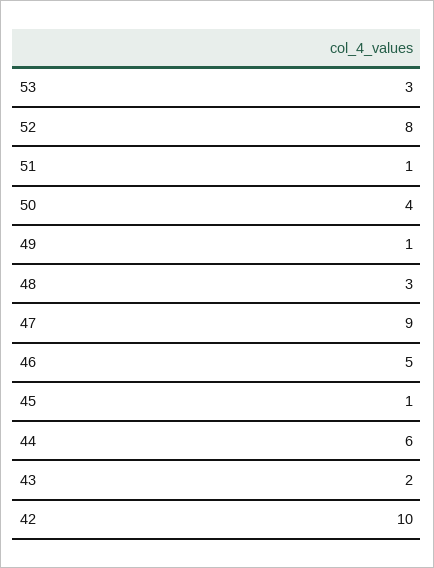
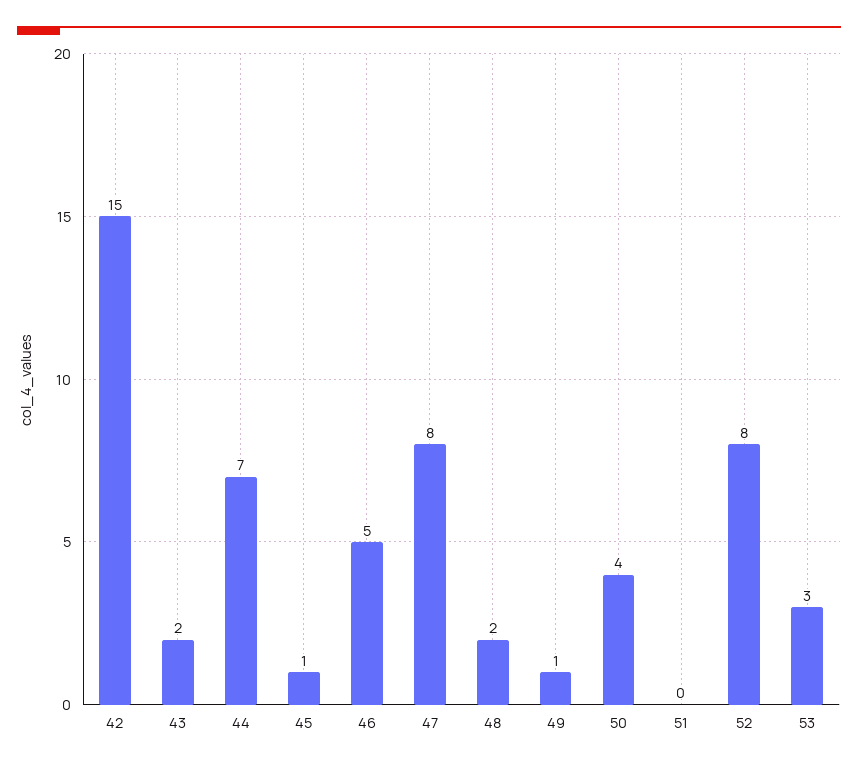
  {
    "53": 3,
    "52": 8,
-   "51": 1,
+   "51": 0,
    "50": 4,
    "49": 1,
-   "48": 3,
+   "48": 2,
-   "47": 9,
+   "47": 8,
    "46": 5,
    "45": 1,
-   "44": 6,
+   "44": 7,
    "43": 2,
-   "42": 10
+   "42": 15
  }

